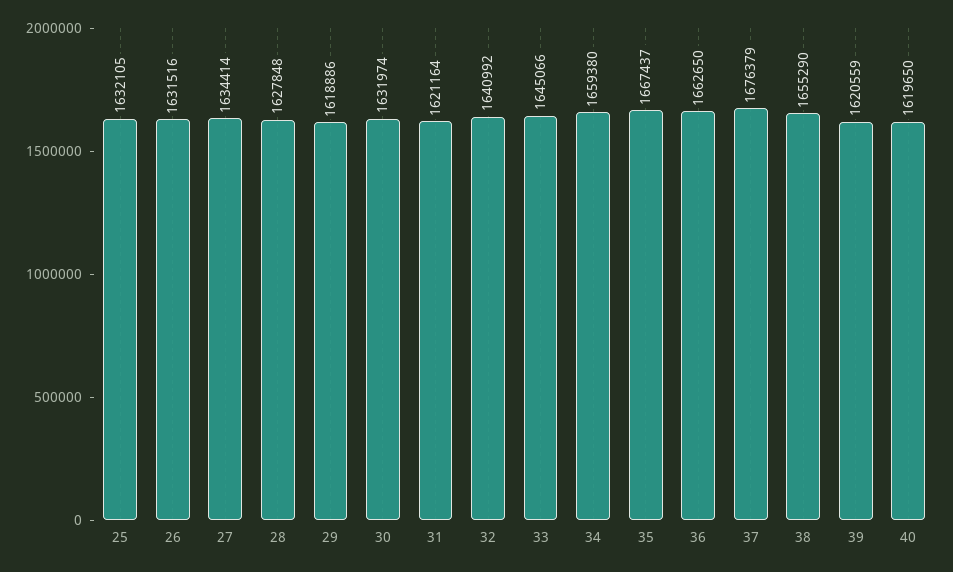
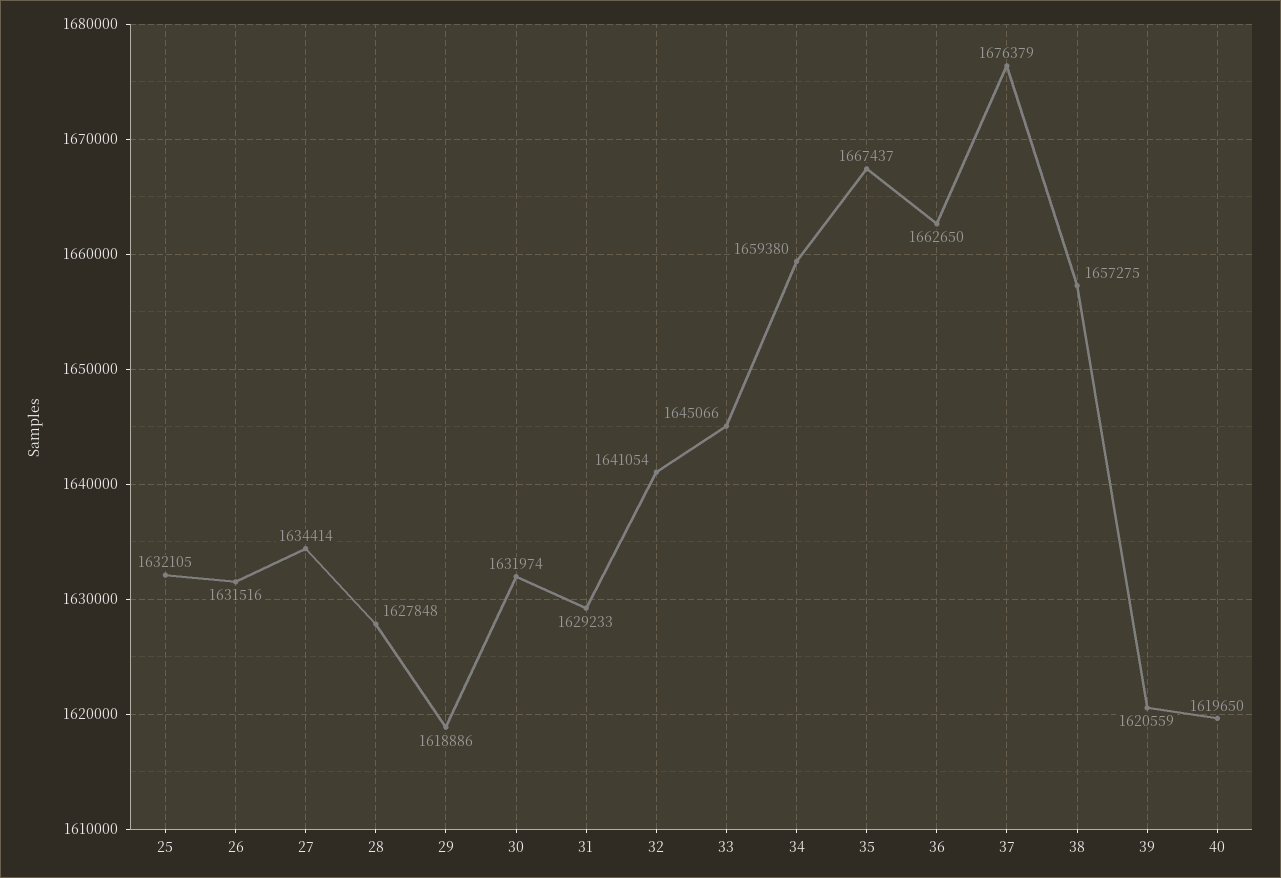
  {
    "25": 1632105,
    "26": 1631516,
    "27": 1634414,
    "28": 1627848,
    "29": 1618886,
    "30": 1631974,
-   "31": 1621164,
+   "31": 1629233,
-   "32": 1640992,
+   "32": 1641054,
    "33": 1645066,
    "34": 1659380,
    "35": 1667437,
    "36": 1662650,
    "37": 1676379,
-   "38": 1655290,
+   "38": 1657275,
    "39": 1620559,
    "40": 1619650
  }

